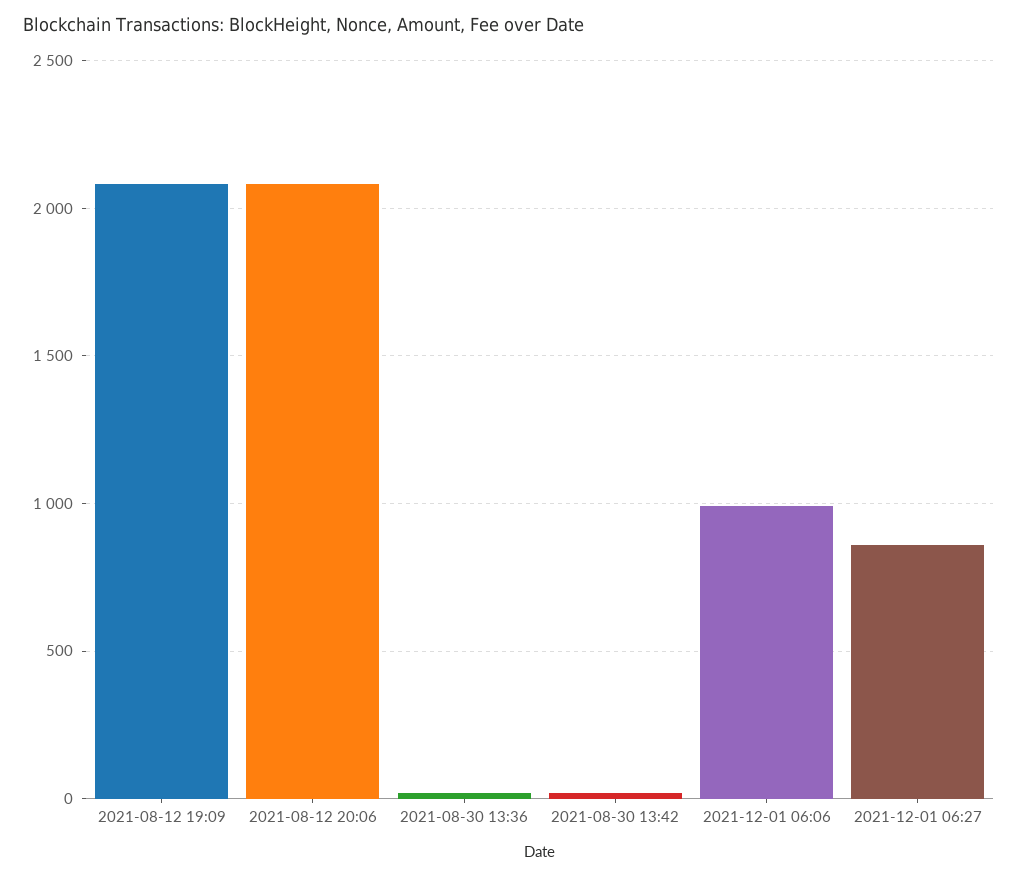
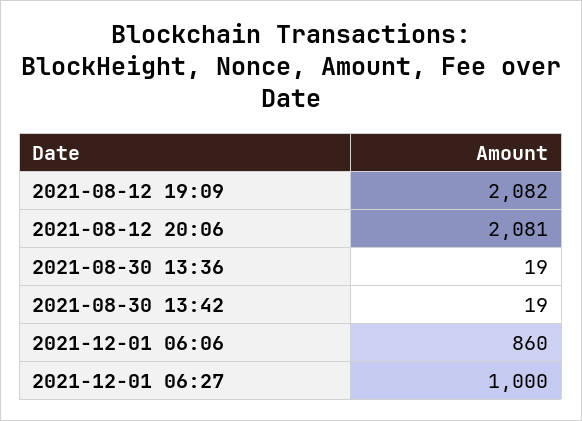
  {
    "2021-08-12 19:09": 2082,
    "2021-08-12 20:06": 2081,
    "2021-08-30 13:36": 19,
    "2021-08-30 13:42": 19,
-   "2021-12-01 06:06": 1000,
+   "2021-12-01 06:06": 860,
-   "2021-12-01 06:27": 850
+   "2021-12-01 06:27": 1000
  }

